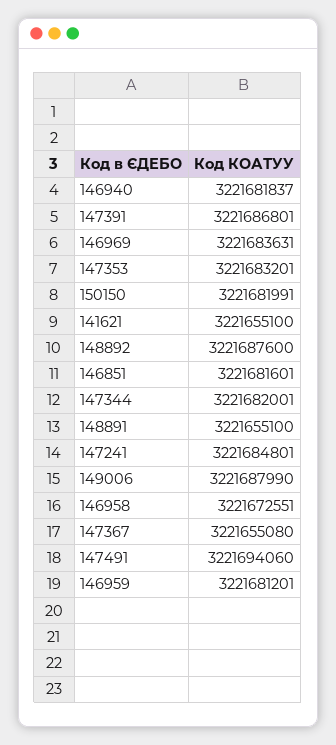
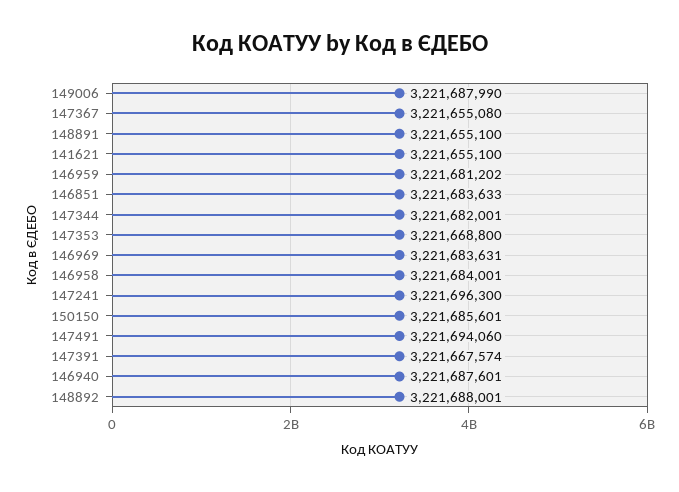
  {
-   "146940": 3221681837,
+   "146940": 3221687601,
-   "147391": 3221686801,
+   "147391": 3221667574,
    "146969": 3221683631,
-   "147353": 3221683201,
+   "147353": 3221668800,
-   "150150": 3221681991,
+   "150150": 3221685601,
    "141621": 3221655100,
-   "148892": 3221687600,
+   "148892": 3221688001,
-   "146851": 3221681601,
+   "146851": 3221683633,
    "147344": 3221682001,
    "148891": 3221655100,
-   "147241": 3221684801,
+   "147241": 3221696300,
    "149006": 3221687990,
-   "146958": 3221672551,
+   "146958": 3221684001,
    "147367": 3221655080,
    "147491": 3221694060,
-   "146959": 3221681201
+   "146959": 3221681202
  }

